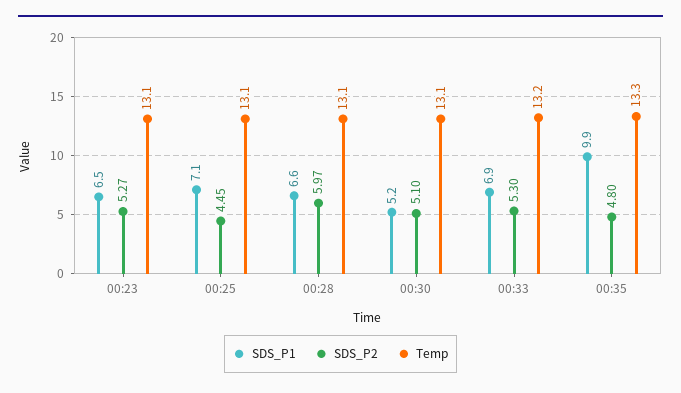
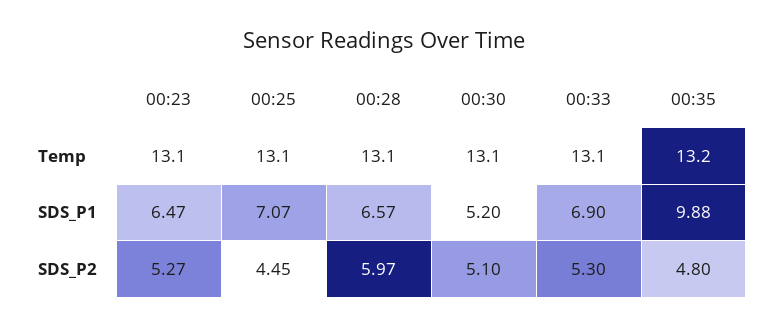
  {
    "SDS_P1": {
      "00:23": 6.47,
      "00:25": 7.07,
      "00:28": 6.57,
      "00:30": 5.2,
      "00:33": 6.9,
      "00:35": 9.88
    },
    "SDS_P2": {
      "00:23": 5.27,
      "00:25": 4.45,
      "00:28": 5.97,
      "00:30": 5.1,
      "00:33": 5.3,
      "00:35": 4.8
    },
    "Temp": {
      "00:23": 13.1,
      "00:25": 13.1,
      "00:28": 13.1,
      "00:30": 13.1,
-     "00:33": 13.2,
+     "00:33": 13.1,
-     "00:35": 13.3
+     "00:35": 13.2
    }
  }

